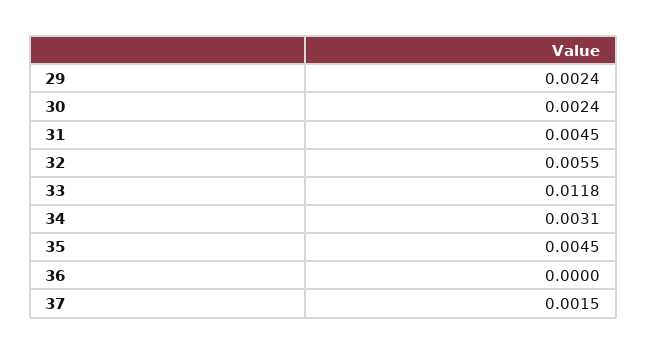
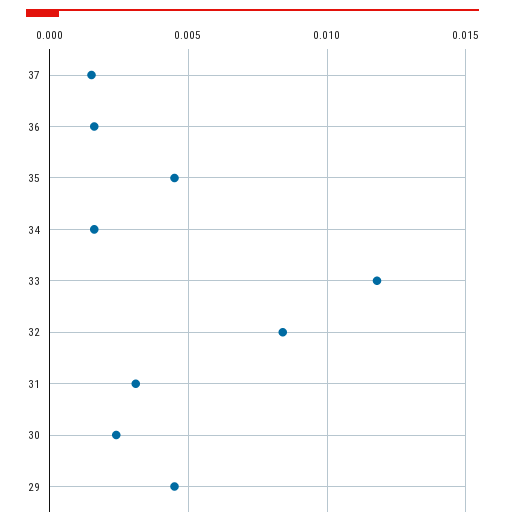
  {
-   "29": 0.0024,
+   "29": 0.0045,
    "30": 0.0024,
-   "31": 0.0045,
+   "31": 0.003,
-   "32": 0.0055,
+   "32": 0.0085,
    "33": 0.0118,
-   "34": 0.0031,
+   "34": 0.0015,
    "35": 0.0045,
-   "36": 0,
+   "36": 0.0015,
    "37": 0.0015
  }

